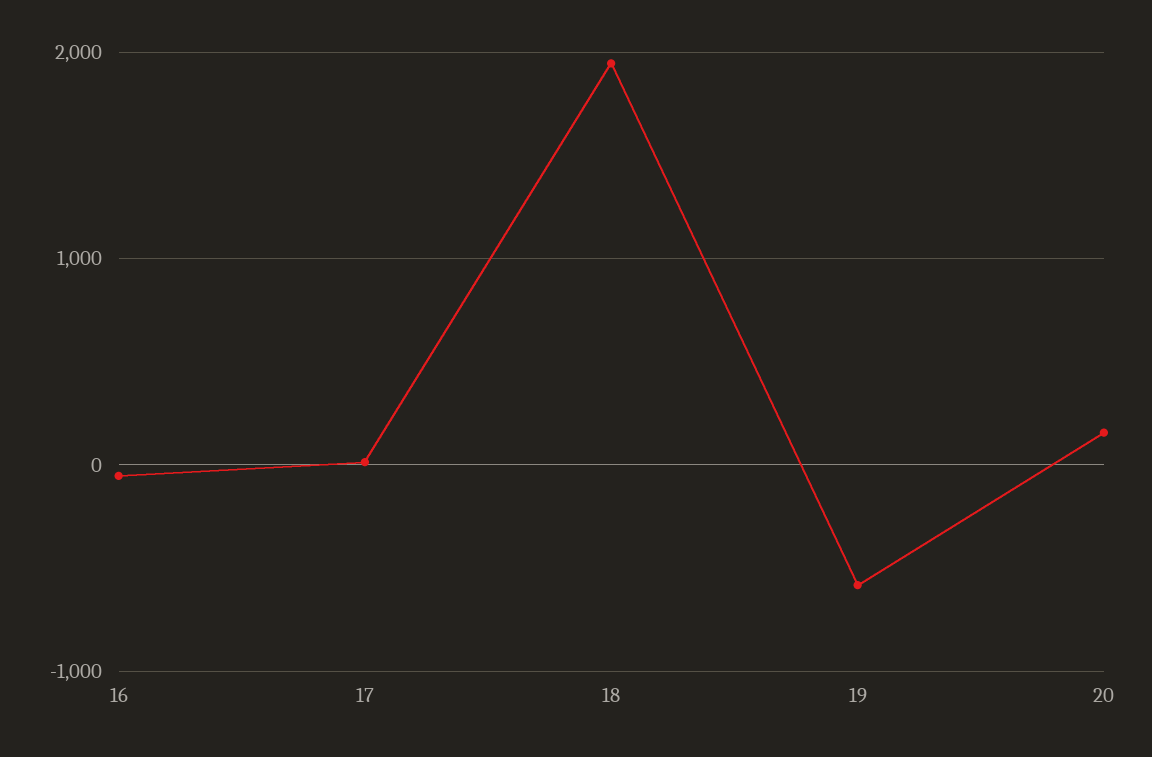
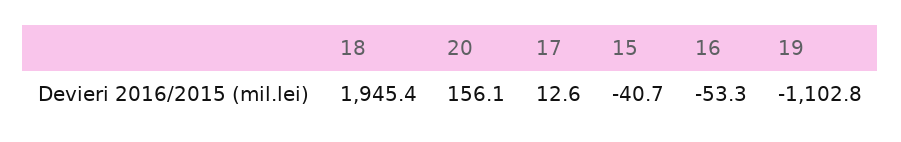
  {
    "16": -53.3,
    "17": 12.6,
    "18": 1945.4,
-   "19": -600,
+   "19": -1102.8,
-   "20": 156.1
+   "20": 156.1,
+   "15": -40.7
  }

